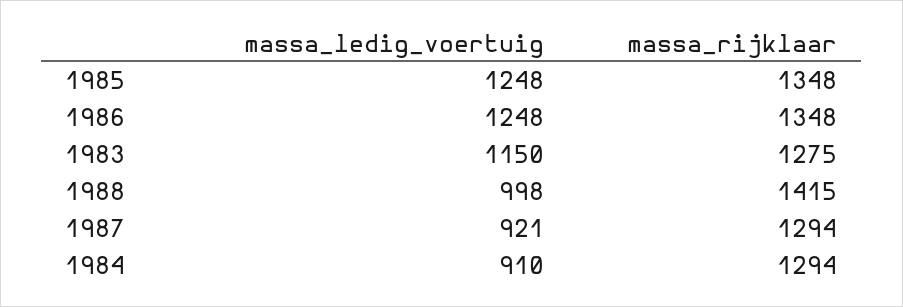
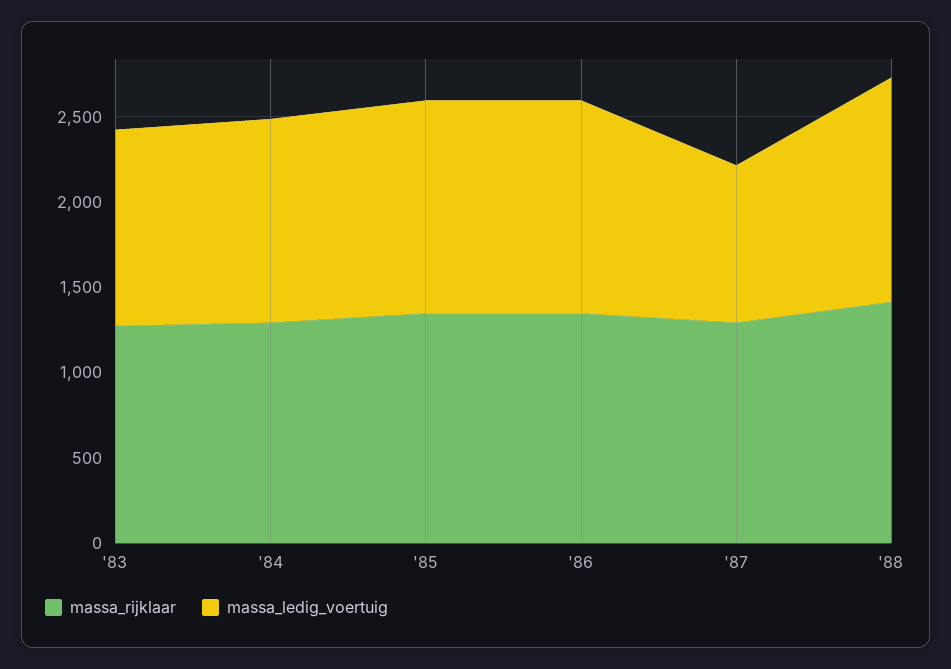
  {
    "massa_ledig_voertuig": {
      "1985": 1248,
      "1986": 1248,
      "1983": 1150,
-     "1988": 998,
+     "1988": 1300,
      "1987": 921,
-     "1984": 910
+     "1984": 1200
    },
    "massa_rijklaar": {
      "1985": 1348,
      "1986": 1348,
      "1983": 1275,
      "1988": 1415,
      "1987": 1294,
      "1984": 1294
    }
  }

